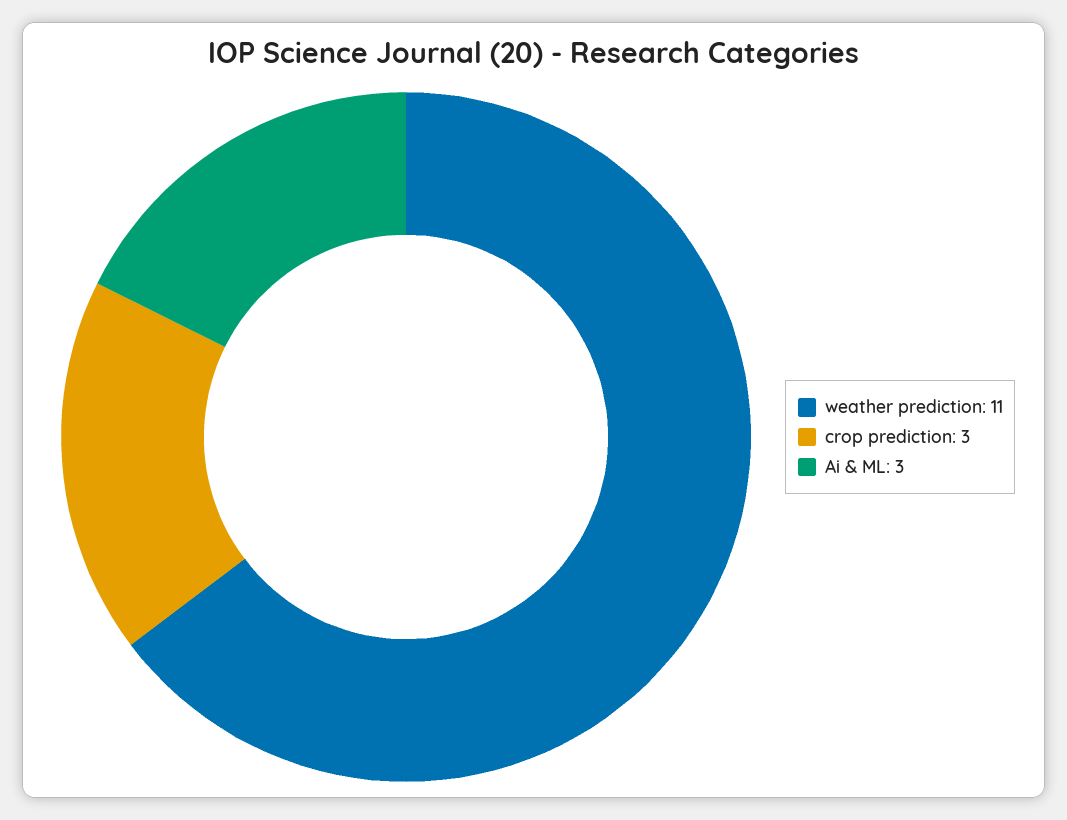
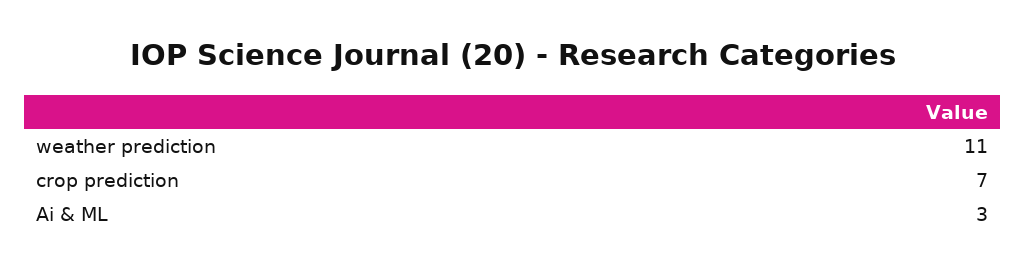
  {
    "weather prediction": 11,
-   "crop prediction": 3,
+   "crop prediction": 7,
    "Ai & ML": 3
  }

